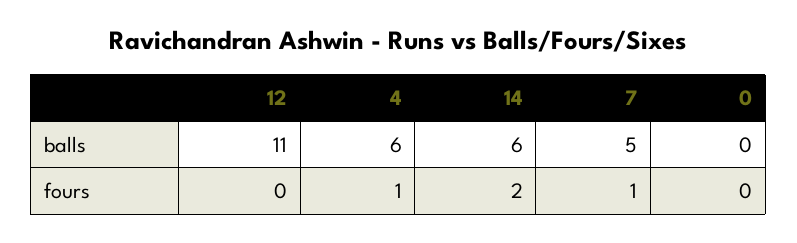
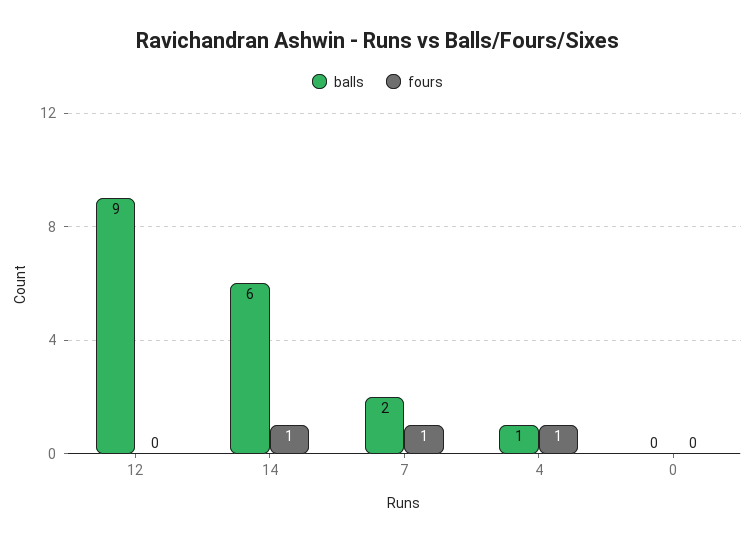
  {
    "balls": {
-     "12": 11,
+     "12": 9,
-     "4": 6,
+     "4": 1,
      "14": 6,
-     "7": 5,
+     "7": 2,
      "0": 0
    },
    "fours": {
      "12": 0,
      "4": 1,
-     "14": 2,
+     "14": 1,
      "7": 1,
      "0": 0
    }
  }

